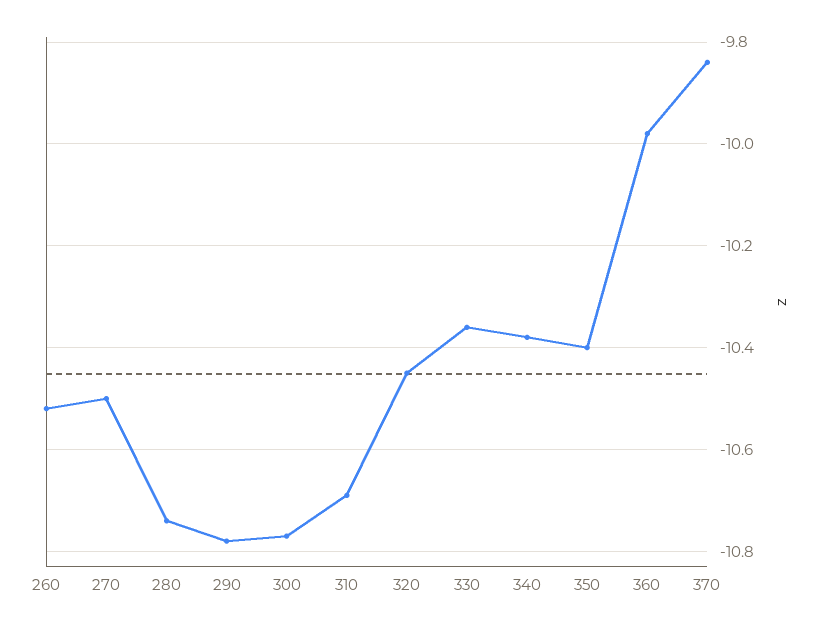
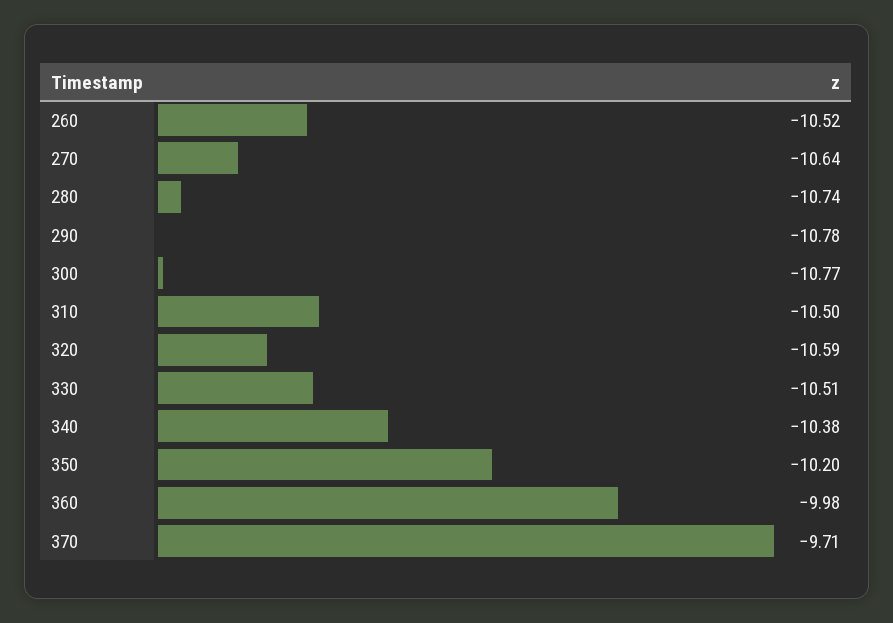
  {
    "260": -10.52,
-   "270": -10.5,
+   "270": -10.64,
    "280": -10.74,
    "290": -10.78,
    "300": -10.77,
-   "310": -10.7,
+   "310": -10.5,
-   "320": -10.45,
+   "320": -10.59,
-   "330": -10.35,
+   "330": -10.51,
    "340": -10.38,
-   "350": -10.4,
+   "350": -10.2,
    "360": -9.98,
-   "370": -9.85
+   "370": -9.71
  }

